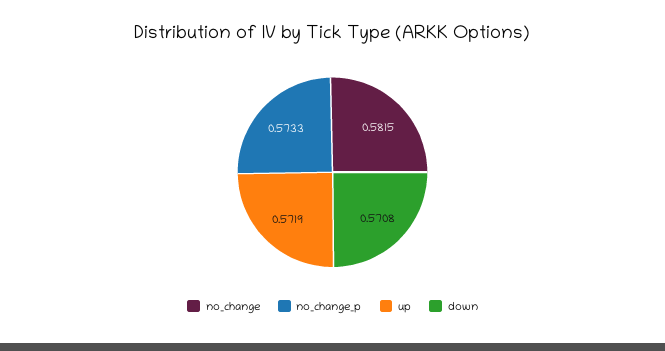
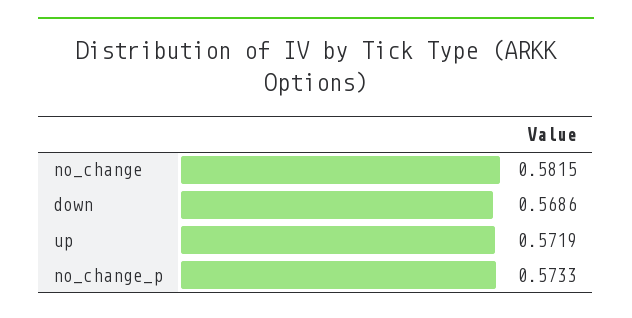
  {
    "no_change": 0.5815,
    "no_change_p": 0.5733,
    "up": 0.5719,
-   "down": 0.5708
+   "down": 0.5686
  }

